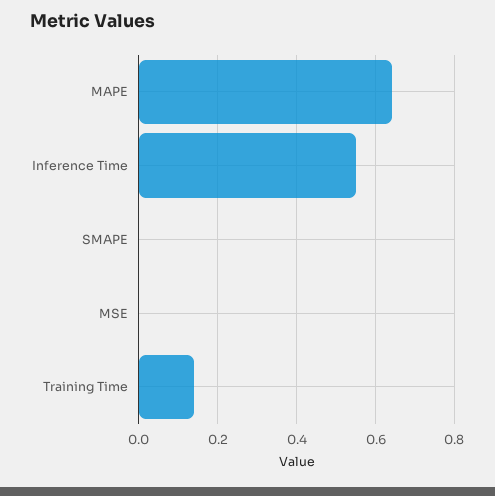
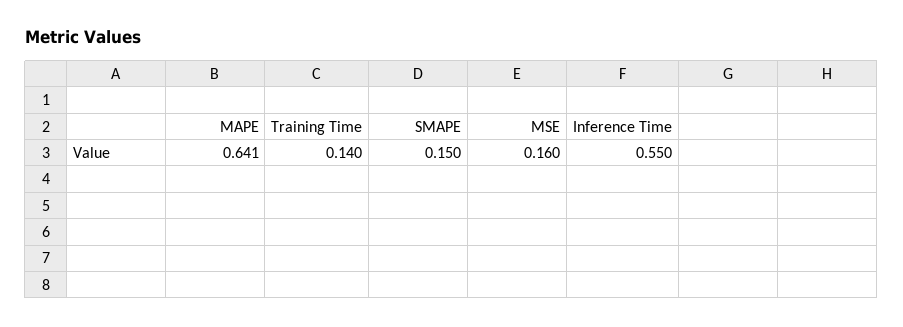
  {
    "MAPE": 0.641,
    "Inference Time": 0.55,
-   "SMAPE": 0,
+   "SMAPE": 0.15,
-   "MSE": 0,
+   "MSE": 0.16,
    "Training Time": 0.14
  }

